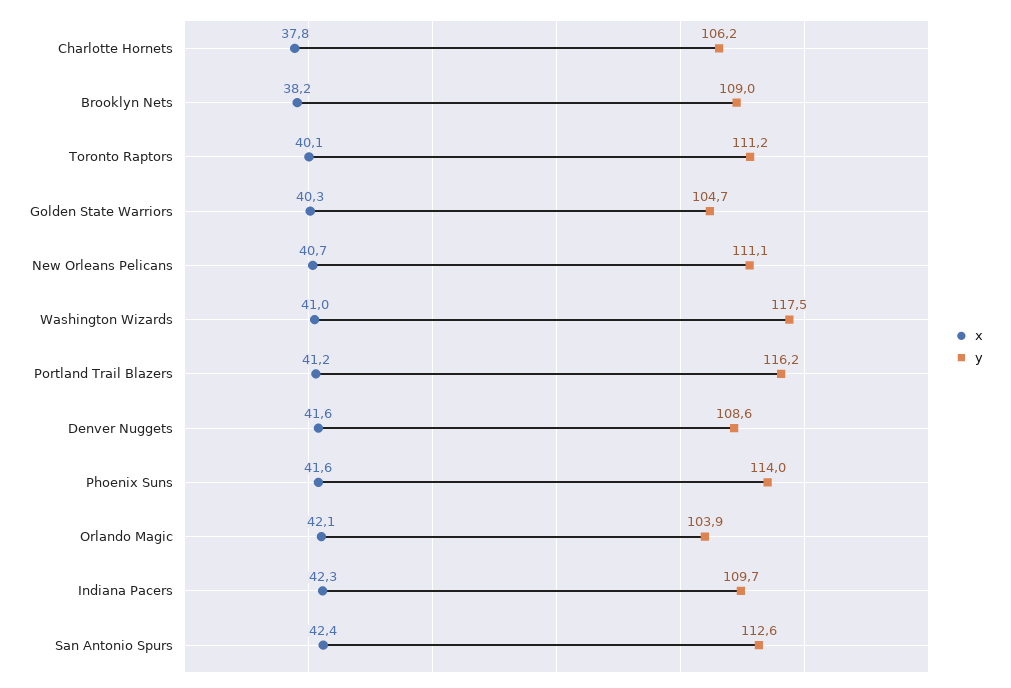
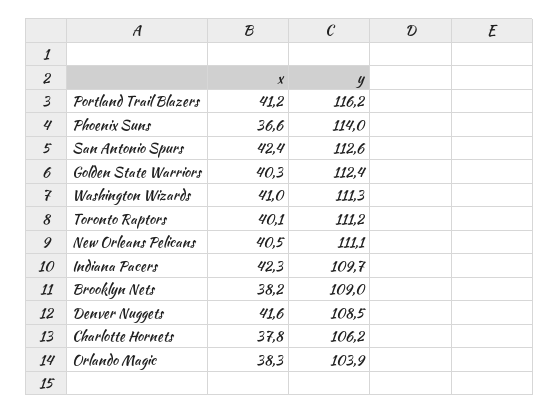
  {
    "x": {
      "Charlotte Hornets": 37.8,
      "Brooklyn Nets": 38.2,
      "Toronto Raptors": 40.1,
      "Golden State Warriors": 40.3,
-     "New Orleans Pelicans": 40.7,
+     "New Orleans Pelicans": 40.5,
      "Washington Wizards": 41,
      "Portland Trail Blazers": 41.2,
      "Denver Nuggets": 41.6,
-     "Phoenix Suns": 41.6,
+     "Phoenix Suns": 36.6,
-     "Orlando Magic": 42.1,
+     "Orlando Magic": 38.3,
      "Indiana Pacers": 42.3,
      "San Antonio Spurs": 42.4
    },
    "y": {
      "Charlotte Hornets": 106.2,
      "Brooklyn Nets": 109,
      "Toronto Raptors": 111.2,
-     "Golden State Warriors": 104.7,
+     "Golden State Warriors": 112.4,
      "New Orleans Pelicans": 111.1,
-     "Washington Wizards": 117.5,
+     "Washington Wizards": 111.3,
      "Portland Trail Blazers": 116.2,
-     "Denver Nuggets": 108.6,
+     "Denver Nuggets": 108.5,
      "Phoenix Suns": 114,
      "Orlando Magic": 103.9,
      "Indiana Pacers": 109.7,
      "San Antonio Spurs": 112.6
    }
  }

